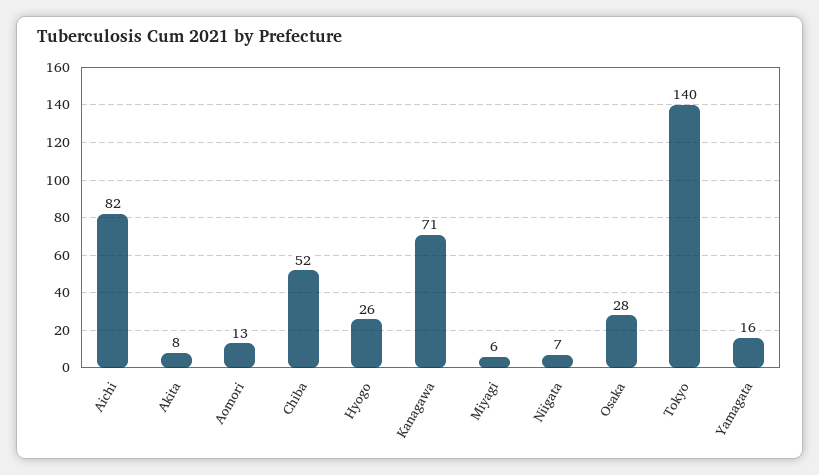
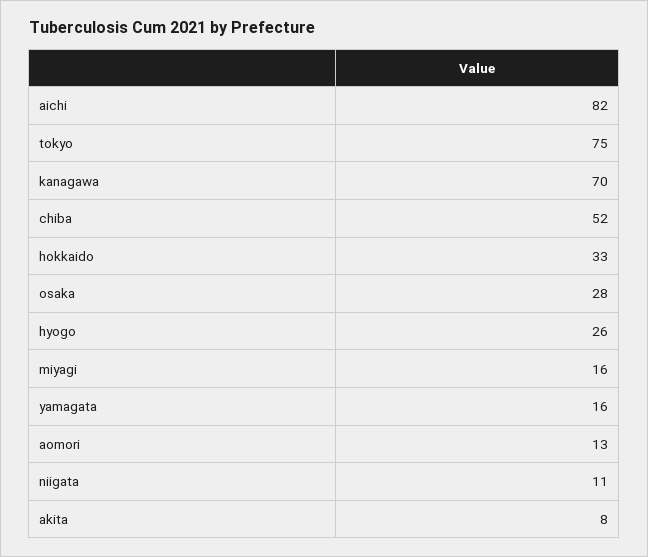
  {
    "Aichi": 82,
    "Akita": 8,
    "Aomori": 13,
    "Chiba": 52,
    "Hyogo": 26,
-   "Kanagawa": 71,
+   "Kanagawa": 70,
-   "Miyagi": 6,
+   "Miyagi": 16,
-   "Niigata": 7,
+   "Niigata": 11,
    "Osaka": 28,
-   "Tokyo": 140,
+   "Tokyo": 75,
-   "Yamagata": 16
+   "Yamagata": 16,
+   "hokkaido": 33
  }

